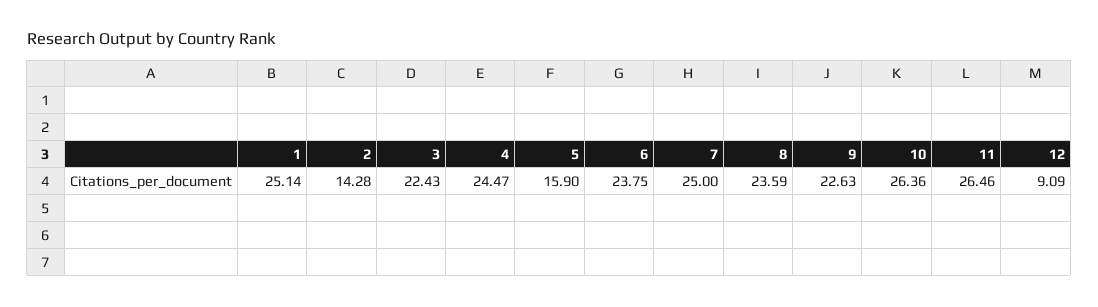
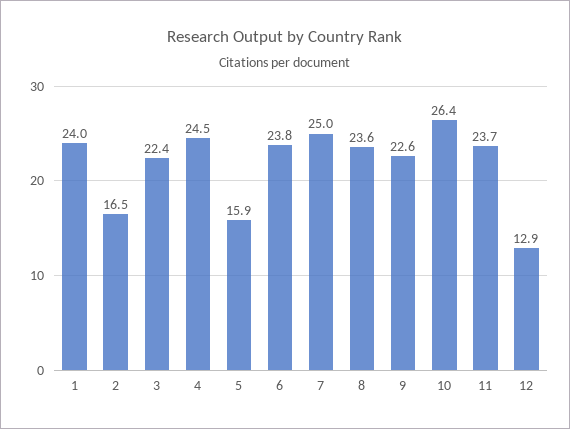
  {
-   "1": 25.14,
+   "1": 24,
-   "2": 14.28,
+   "2": 16.5,
    "3": 22.43,
    "4": 24.47,
    "5": 15.9,
    "6": 23.75,
    "7": 25,
    "8": 23.59,
    "9": 22.63,
    "10": 26.36,
-   "11": 26.46,
+   "11": 23.7,
-   "12": 9.09
+   "12": 12.9
  }

